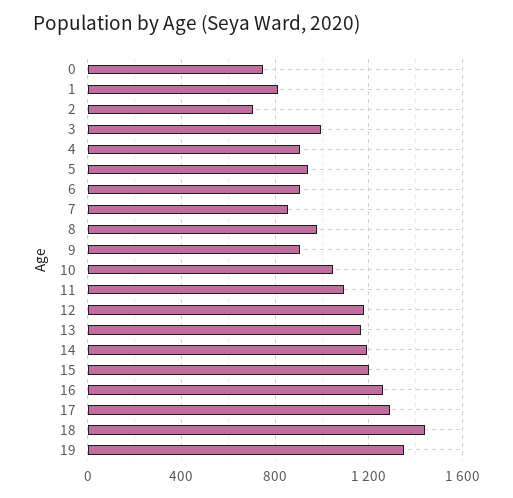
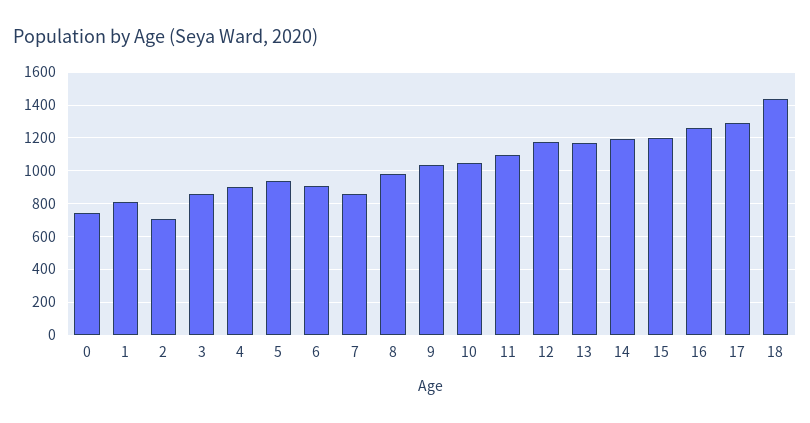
  {
    "0": 750,
    "1": 800,
    "2": 700,
-   "3": 1000,
+   "3": 850,
    "4": 900,
    "5": 950,
    "6": 900,
    "7": 850,
    "8": 1000,
-   "9": 900,
+   "9": 1050,
    "10": 1050,
    "11": 1100,
    "12": 1200,
    "13": 1150,
    "14": 1200,
    "15": 1200,
    "16": 1250,
    "17": 1300,
-   "18": 1450,
+   "18": 1450
-   "19": 1350
  }

